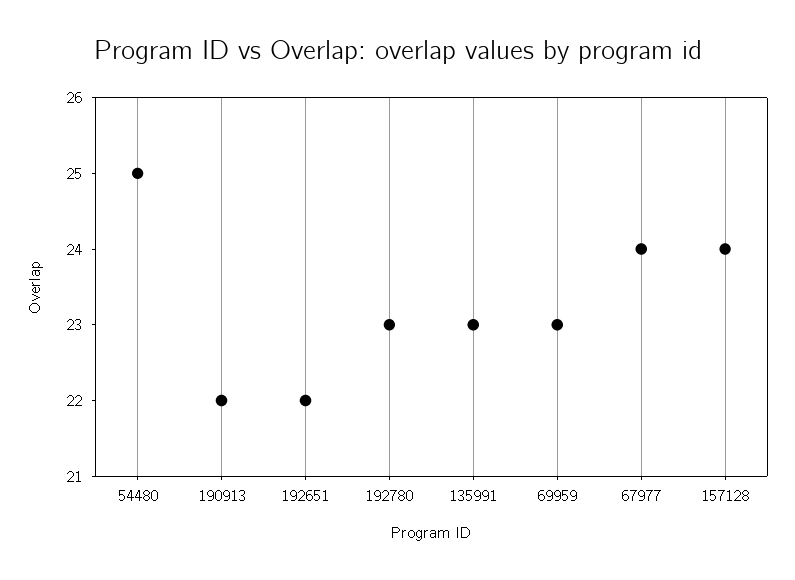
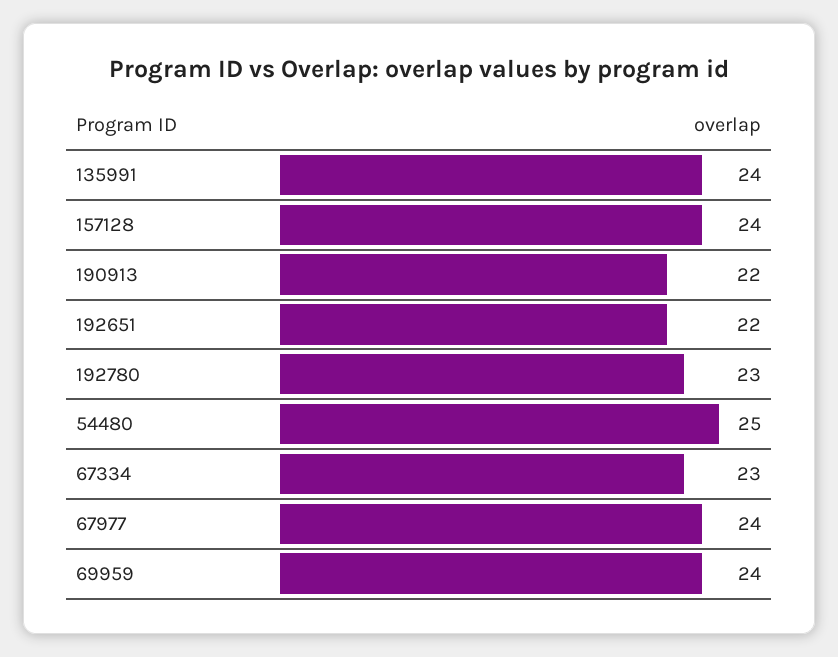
  {
    "54480": 25,
    "190913": 22,
    "192651": 22,
    "192780": 23,
-   "135991": 23,
+   "135991": 24,
-   "69959": 23,
+   "69959": 24,
    "67977": 24,
-   "157128": 24
+   "157128": 24,
+   "67334": 23
  }

